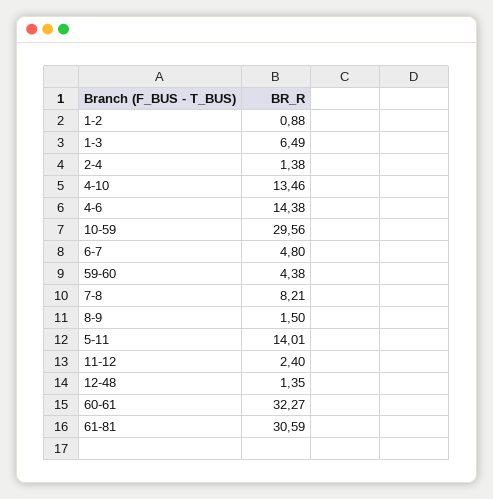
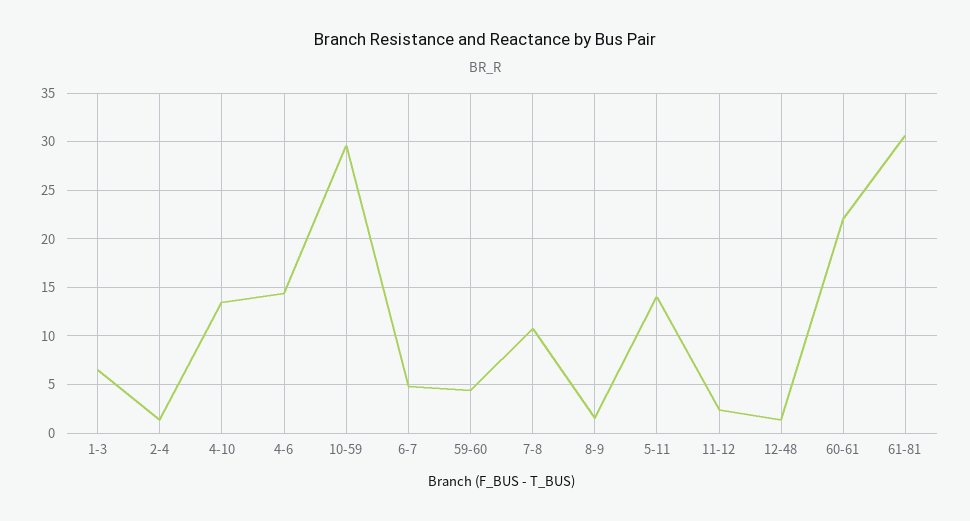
  {
-   "1-2": 0.88,
    "1-3": 6.49,
    "2-4": 1.38,
    "4-10": 13.46,
    "4-6": 14.38,
    "10-59": 29.56,
    "6-7": 4.8,
    "59-60": 4.38,
-   "7-8": 8.21,
+   "7-8": 11,
    "8-9": 1.5,
    "5-11": 14.01,
    "11-12": 2.4,
    "12-48": 1.35,
-   "60-61": 32.27,
+   "60-61": 22,
    "61-81": 30.59
  }

